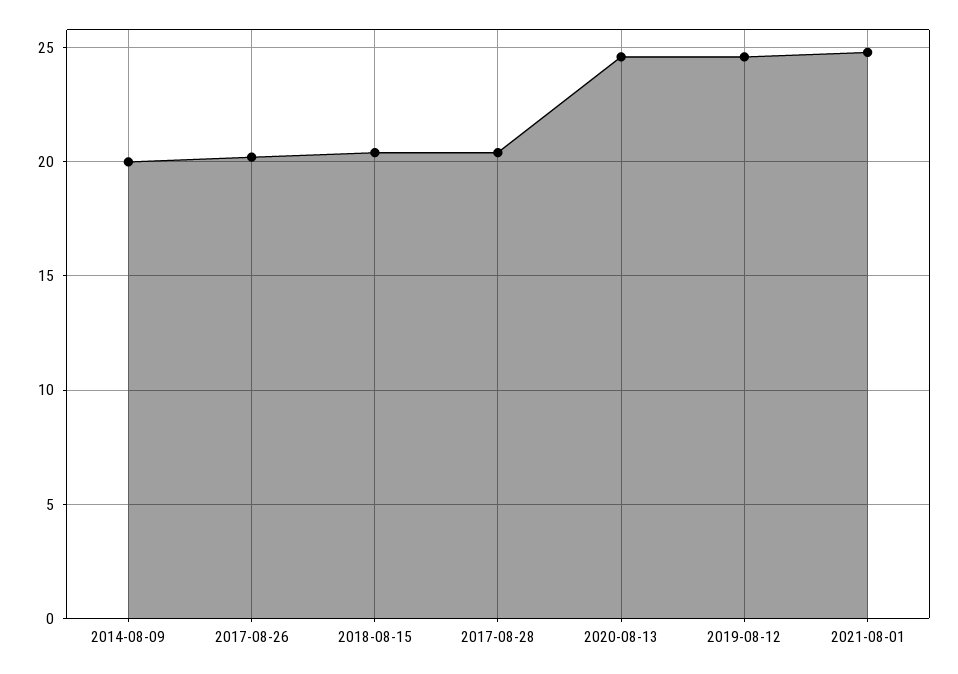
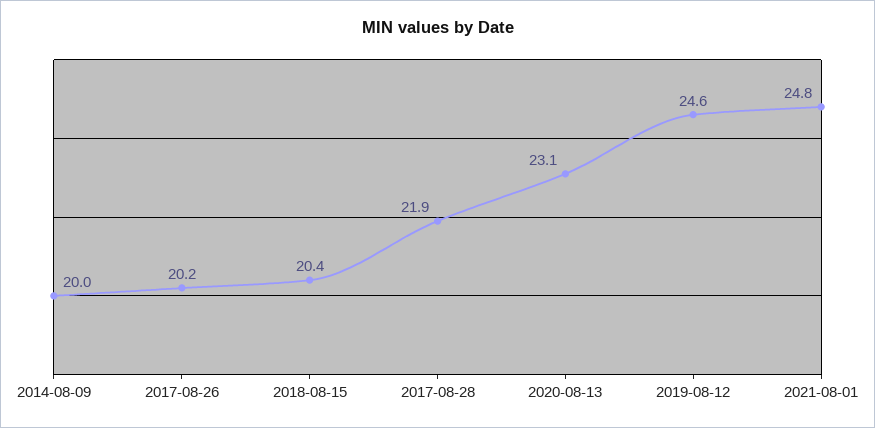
  {
    "2014-08-09": 20,
    "2017-08-26": 20.2,
    "2018-08-15": 20.4,
-   "2017-08-28": 20.5,
+   "2017-08-28": 21.9,
-   "2020-08-13": 24.5,
+   "2020-08-13": 23.1,
    "2019-08-12": 24.6,
    "2021-08-01": 24.8
  }

